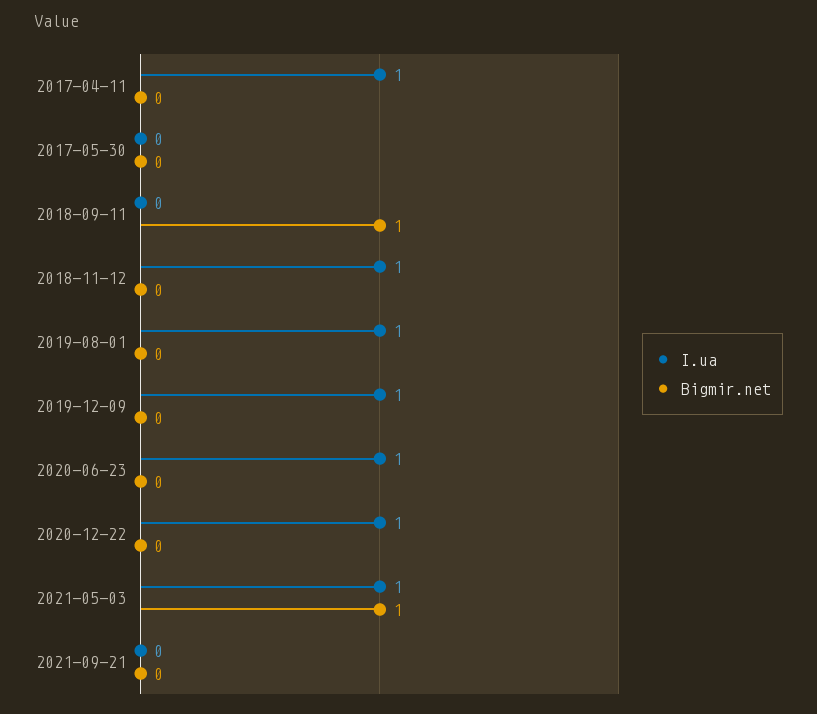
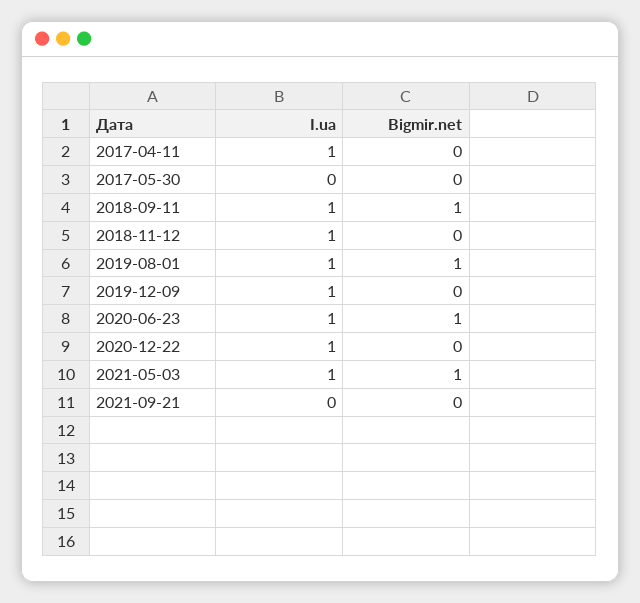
  {
    "I.ua": {
      "2017-04-11": 1,
      "2017-05-30": 0,
-     "2018-09-11": 0,
+     "2018-09-11": 1,
      "2018-11-12": 1,
      "2019-08-01": 1,
      "2019-12-09": 1,
      "2020-06-23": 1,
      "2020-12-22": 1,
      "2021-05-03": 1,
      "2021-09-21": 0
    },
    "Bigmir.net": {
      "2017-04-11": 0,
      "2017-05-30": 0,
      "2018-09-11": 1,
      "2018-11-12": 0,
-     "2019-08-01": 0,
+     "2019-08-01": 1,
      "2019-12-09": 0,
-     "2020-06-23": 0,
+     "2020-06-23": 1,
      "2020-12-22": 0,
      "2021-05-03": 1,
      "2021-09-21": 0
    }
  }

